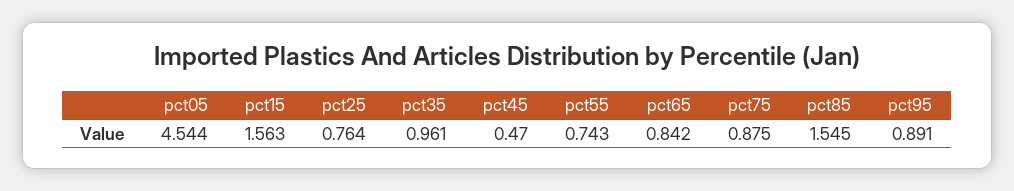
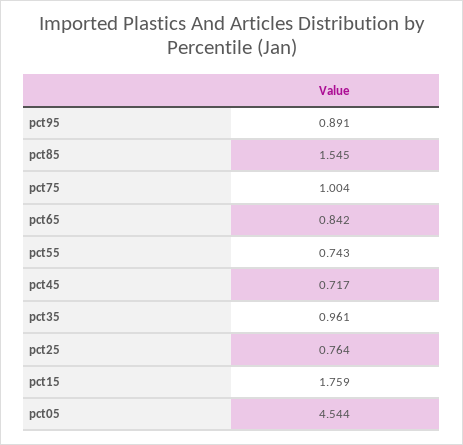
  {
    "pct05": 4.544,
-   "pct15": 1.563,
+   "pct15": 1.759,
    "pct25": 0.764,
    "pct35": 0.961,
-   "pct45": 0.47,
+   "pct45": 0.717,
    "pct55": 0.743,
    "pct65": 0.842,
-   "pct75": 0.875,
+   "pct75": 1.004,
    "pct85": 1.545,
    "pct95": 0.891
  }

